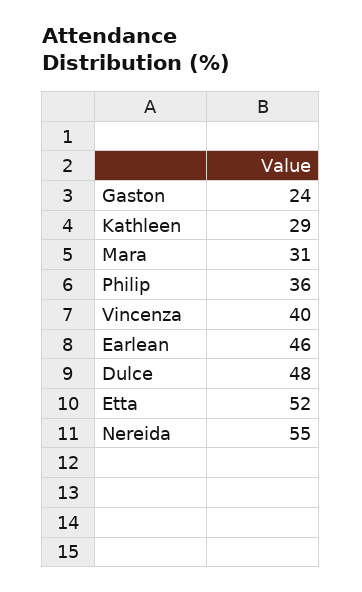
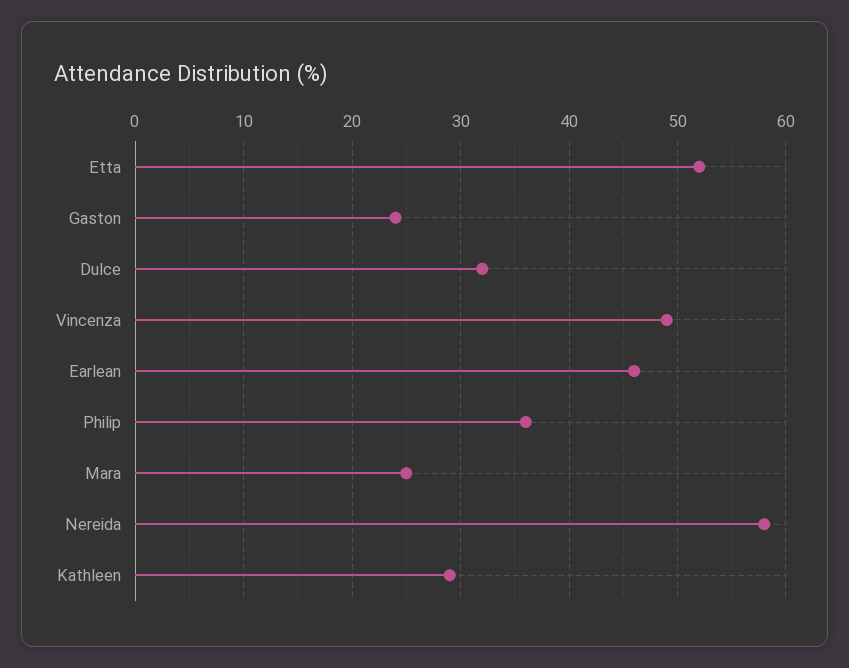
  {
    "Gaston": 24,
    "Kathleen": 29,
-   "Mara": 31,
+   "Mara": 25,
    "Philip": 36,
-   "Vincenza": 40,
+   "Vincenza": 49,
    "Earlean": 46,
-   "Dulce": 48,
+   "Dulce": 32,
    "Etta": 52,
-   "Nereida": 55
+   "Nereida": 58
  }

